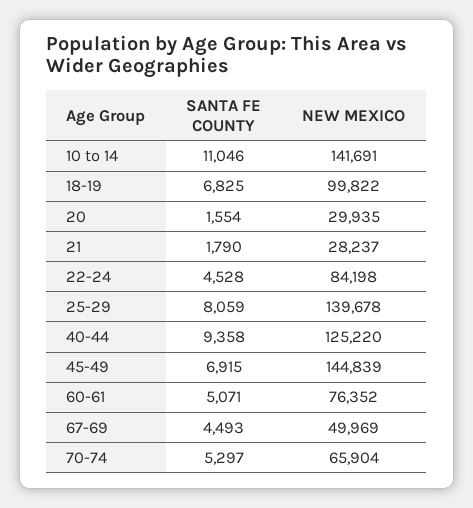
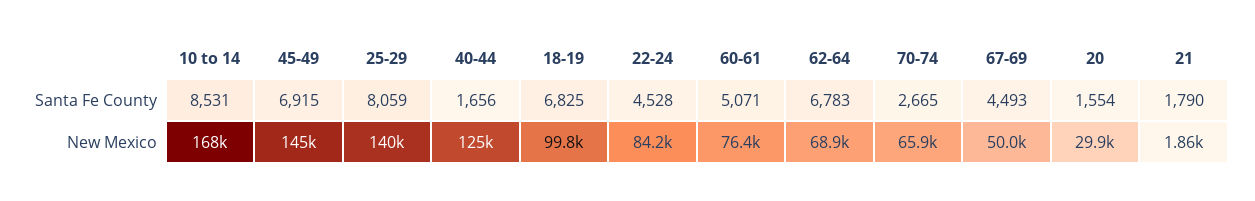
  {
    "SANTA FE COUNTY": {
-     "10 to 14": 11046,
+     "10 to 14": 8531,
      "18-19": 6825,
      "20": 1554,
      "21": 1790,
      "22-24": 4528,
      "25-29": 8059,
-     "40-44": 9358,
+     "40-44": 1656,
      "45-49": 6915,
      "60-61": 5071,
      "67-69": 4493,
-     "70-74": 5297
+     "70-74": 2665,
+     "62-64": 6783
    },
    "NEW MEXICO": {
-     "10 to 14": 141691,
+     "10 to 14": 168000,
      "18-19": 99822,
      "20": 29935,
-     "21": 28237,
+     "21": 1860,
      "22-24": 84198,
      "25-29": 139678,
      "40-44": 125220,
      "45-49": 144839,
      "60-61": 76352,
      "67-69": 49969,
-     "70-74": 65904
+     "70-74": 65904,
+     "62-64": 68900
    }
  }

